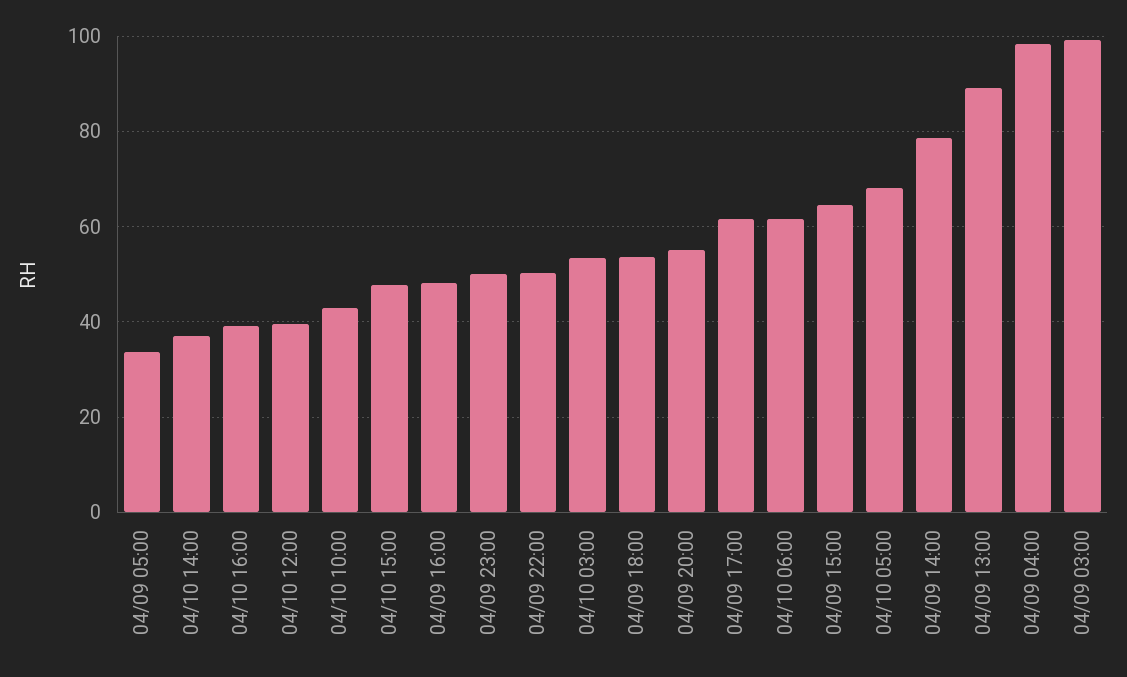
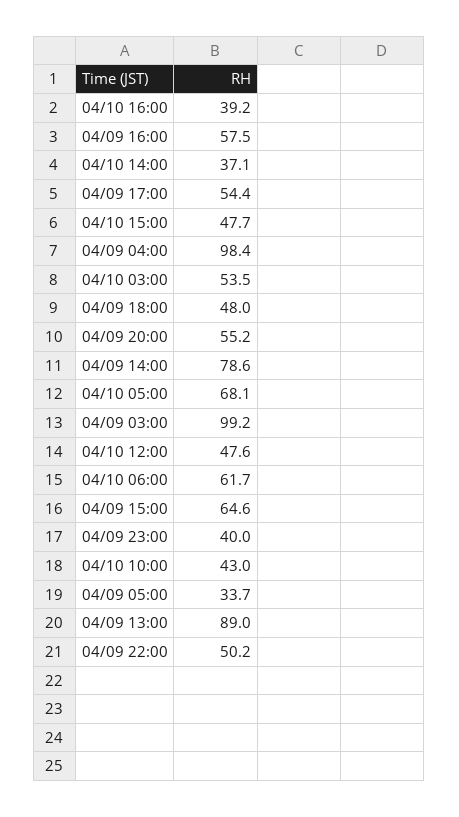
  {
    "04/09 05:00": 33.7,
    "04/10 14:00": 37.1,
    "04/10 16:00": 39.2,
-   "04/10 12:00": 40,
+   "04/10 12:00": 47.6,
    "04/10 10:00": 43,
    "04/10 15:00": 47.7,
-   "04/09 16:00": 48,
+   "04/09 16:00": 57.5,
-   "04/09 23:00": 50,
+   "04/09 23:00": 40,
    "04/09 22:00": 50.2,
    "04/10 03:00": 53.5,
-   "04/09 18:00": 54,
+   "04/09 18:00": 48,
    "04/09 20:00": 55.2,
-   "04/09 17:00": 62,
+   "04/09 17:00": 54.4,
    "04/10 06:00": 61.7,
    "04/09 15:00": 64.6,
    "04/10 05:00": 68.1,
    "04/09 14:00": 78.6,
    "04/09 13:00": 89,
    "04/09 04:00": 98.4,
    "04/09 03:00": 99.2
  }

